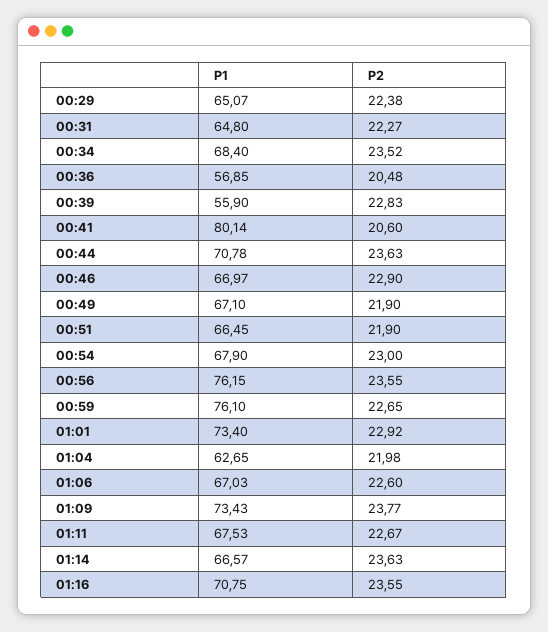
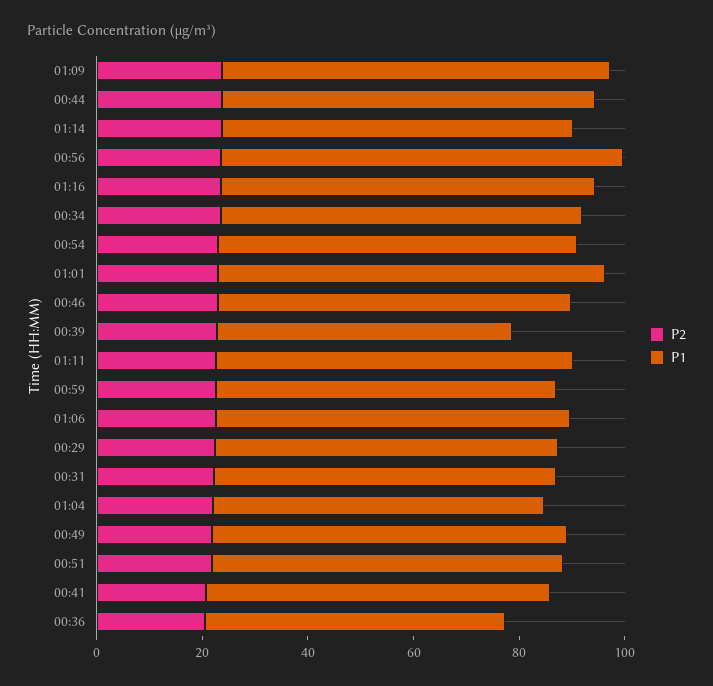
  {
    "P1": {
      "00:29": 65.07,
      "00:31": 64.8,
      "00:34": 68.4,
      "00:36": 56.85,
      "00:39": 55.9,
-     "00:41": 80.14,
+     "00:41": 65,
      "00:44": 70.78,
      "00:46": 66.97,
      "00:49": 67.1,
      "00:51": 66.45,
      "00:54": 67.9,
      "00:56": 76.15,
-     "00:59": 76.1,
+     "00:59": 65,
      "01:01": 73.4,
      "01:04": 62.65,
      "01:06": 67.03,
      "01:09": 73.43,
      "01:11": 67.53,
      "01:14": 66.57,
      "01:16": 70.75
    },
    "P2": {
      "00:29": 22.38,
      "00:31": 22.27,
      "00:34": 23.52,
      "00:36": 20.48,
      "00:39": 22.83,
      "00:41": 20.6,
      "00:44": 23.63,
      "00:46": 22.9,
      "00:49": 21.9,
      "00:51": 21.9,
      "00:54": 23,
      "00:56": 23.55,
      "00:59": 22.65,
      "01:01": 22.92,
      "01:04": 21.98,
      "01:06": 22.6,
      "01:09": 23.77,
      "01:11": 22.67,
      "01:14": 23.63,
      "01:16": 23.55
    }
  }

